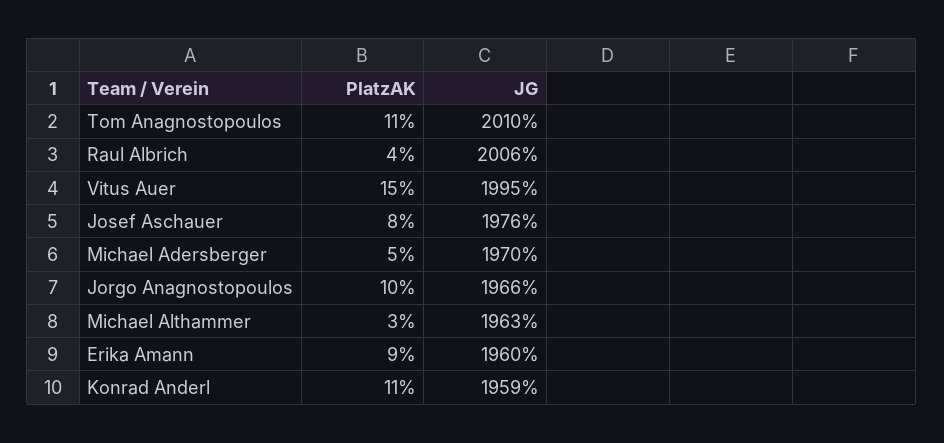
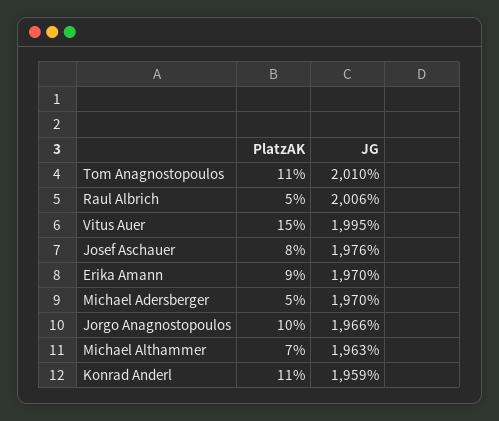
  {
    "PlatzAK": {
      "Tom Anagnostopoulos": 11,
-     "Raul Albrich": 4,
+     "Raul Albrich": 5,
      "Vitus Auer": 15,
      "Josef Aschauer": 8,
      "Michael Adersberger": 5,
      "Jorgo Anagnostopoulos": 10,
-     "Michael Althammer": 3,
+     "Michael Althammer": 7,
      "Erika Amann": 9,
      "Konrad Anderl": 11
    },
    "JG": {
      "Tom Anagnostopoulos": 2010,
      "Raul Albrich": 2006,
      "Vitus Auer": 1995,
      "Josef Aschauer": 1976,
      "Michael Adersberger": 1970,
      "Jorgo Anagnostopoulos": 1966,
      "Michael Althammer": 1963,
-     "Erika Amann": 1960,
+     "Erika Amann": 1970,
      "Konrad Anderl": 1959
    }
  }

